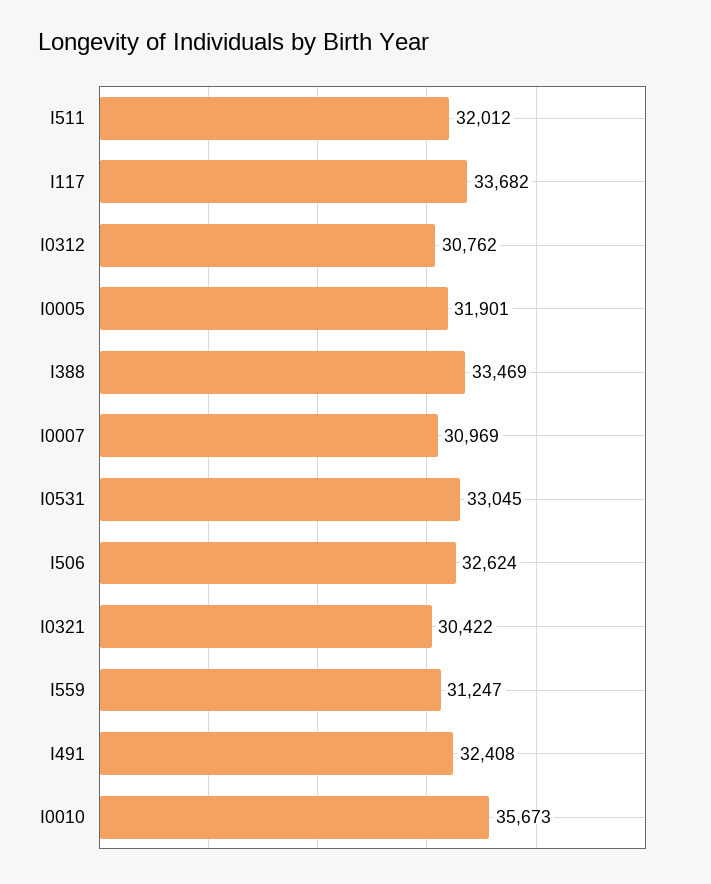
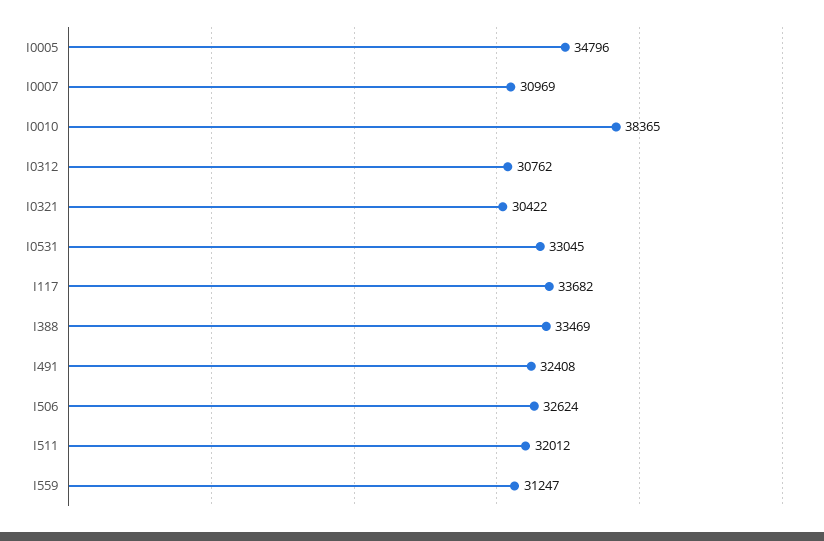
  {
    "I511": 32012,
    "I117": 33682,
    "I0312": 30762,
-   "I0005": 31901,
+   "I0005": 34796,
    "I388": 33469,
    "I0007": 30969,
    "I0531": 33045,
    "I506": 32624,
    "I0321": 30422,
    "I559": 31247,
    "I491": 32408,
-   "I0010": 35673
+   "I0010": 38365
  }

